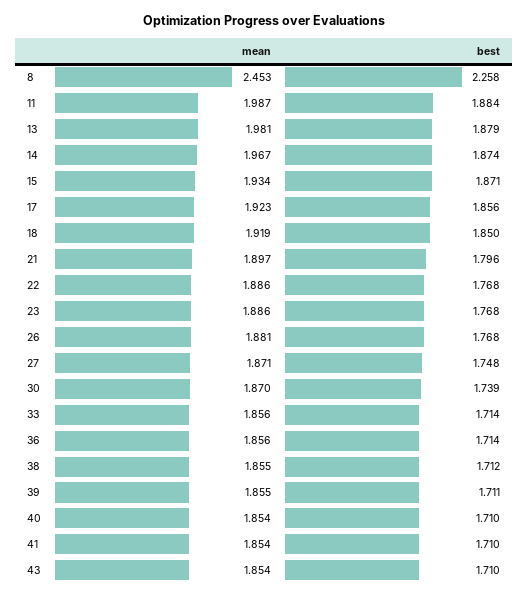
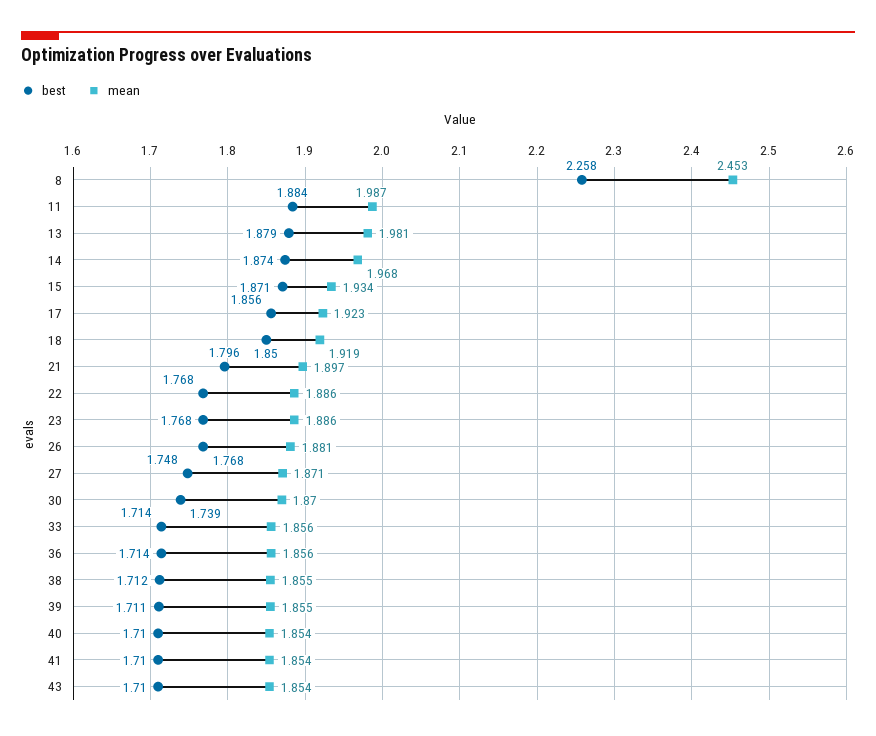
  {
    "mean": {
      "8": 2.453,
      "11": 1.987,
      "13": 1.981,
-     "14": 1.967,
+     "14": 1.968,
      "15": 1.934,
      "17": 1.923,
      "18": 1.919,
      "21": 1.897,
      "22": 1.886,
      "23": 1.886,
      "26": 1.881,
      "27": 1.871,
      "30": 1.87,
      "33": 1.856,
      "36": 1.856,
      "38": 1.855,
      "39": 1.855,
      "40": 1.854,
      "41": 1.854,
      "43": 1.854
    },
    "best": {
      "8": 2.258,
      "11": 1.884,
      "13": 1.879,
      "14": 1.874,
      "15": 1.871,
      "17": 1.856,
      "18": 1.85,
      "21": 1.796,
      "22": 1.768,
      "23": 1.768,
      "26": 1.768,
      "27": 1.748,
      "30": 1.739,
      "33": 1.714,
      "36": 1.714,
      "38": 1.712,
      "39": 1.711,
      "40": 1.71,
      "41": 1.71,
      "43": 1.71
    }
  }

